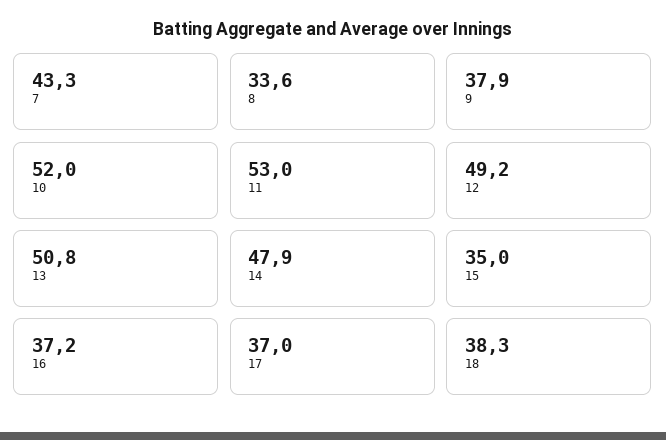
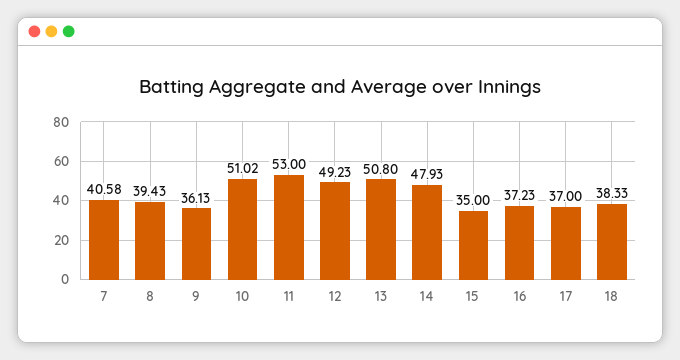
  {
-   "7": 43.3,
+   "7": 40.58,
-   "8": 33.6,
+   "8": 39.43,
-   "9": 37.9,
+   "9": 36.13,
-   "10": 52,
+   "10": 51.02,
    "11": 53,
    "12": 49.23,
    "13": 50.8,
    "14": 47.93,
    "15": 35,
    "16": 37.23,
    "17": 37,
    "18": 38.33
  }

